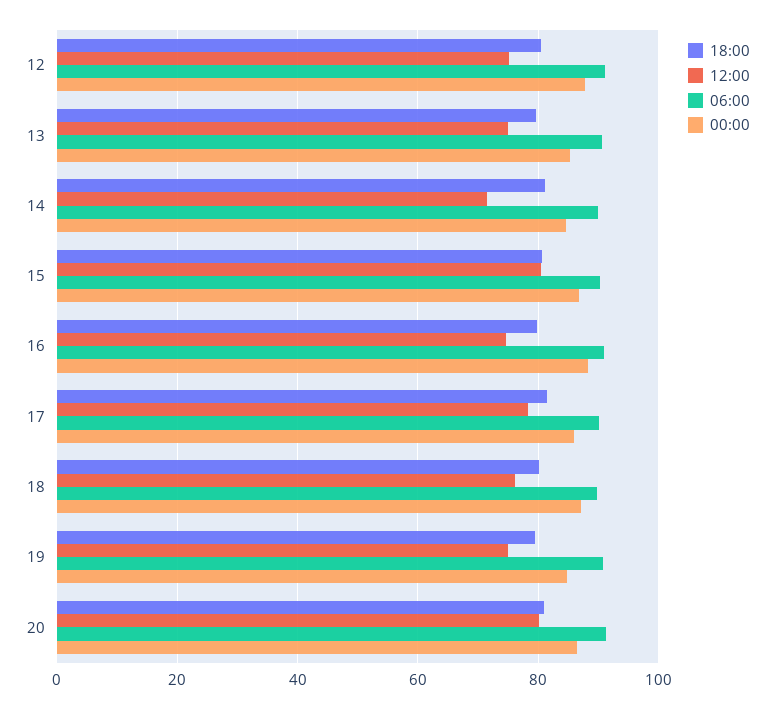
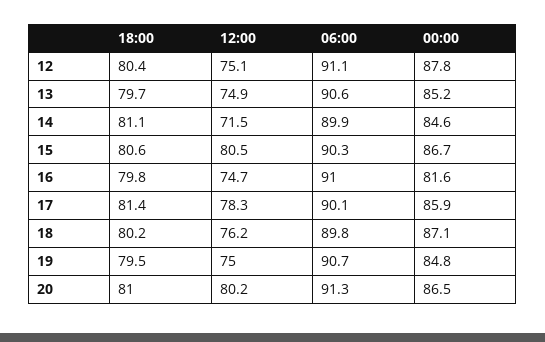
  {
    "18:00": {
      "12": 80.4,
      "13": 79.7,
      "14": 81.1,
      "15": 80.6,
      "16": 79.8,
      "17": 81.4,
      "18": 80.2,
      "19": 79.5,
      "20": 81
    },
    "12:00": {
      "12": 75.1,
      "13": 74.9,
      "14": 71.5,
      "15": 80.5,
      "16": 74.7,
      "17": 78.3,
      "18": 76.2,
      "19": 75,
      "20": 80.2
    },
    "06:00": {
      "12": 91.1,
      "13": 90.6,
      "14": 89.9,
      "15": 90.3,
      "16": 91,
      "17": 90.1,
      "18": 89.8,
      "19": 90.7,
      "20": 91.3
    },
    "00:00": {
      "12": 87.8,
      "13": 85.2,
      "14": 84.6,
      "15": 86.7,
-     "16": 88,
+     "16": 81.6,
      "17": 85.9,
      "18": 87.1,
      "19": 84.8,
      "20": 86.5
    }
  }

